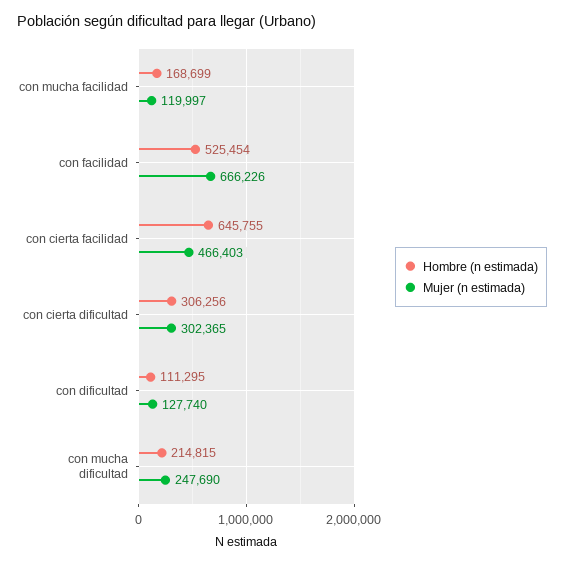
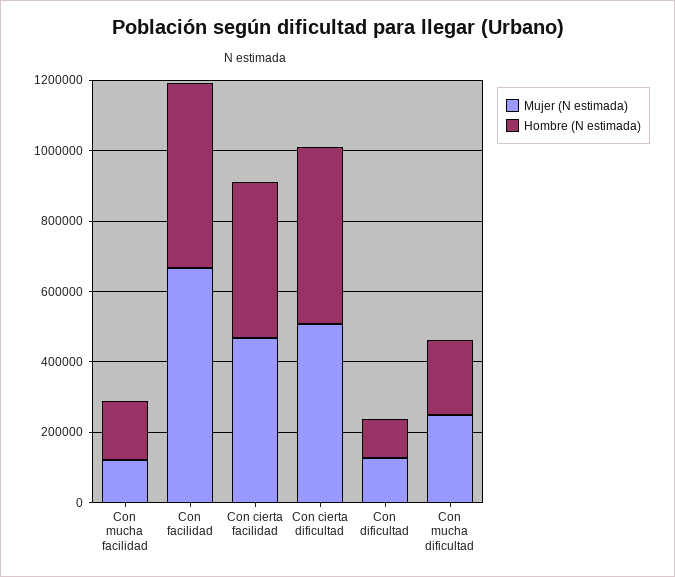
  {
    "Hombre (n estimada)": {
      "con mucha facilidad": 168699,
      "con facilidad": 525454,
-     "con cierta facilidad": 645755,
+     "con cierta facilidad": 450000,
-     "con cierta dificultad": 306256,
+     "con cierta dificultad": 500000,
      "con dificultad": 111295,
      "con mucha dificultad": 214815
    },
    "Mujer (n estimada)": {
      "con mucha facilidad": 119997,
      "con facilidad": 666226,
      "con cierta facilidad": 466403,
-     "con cierta dificultad": 302365,
+     "con cierta dificultad": 500000,
      "con dificultad": 127740,
      "con mucha dificultad": 247690
    }
  }

